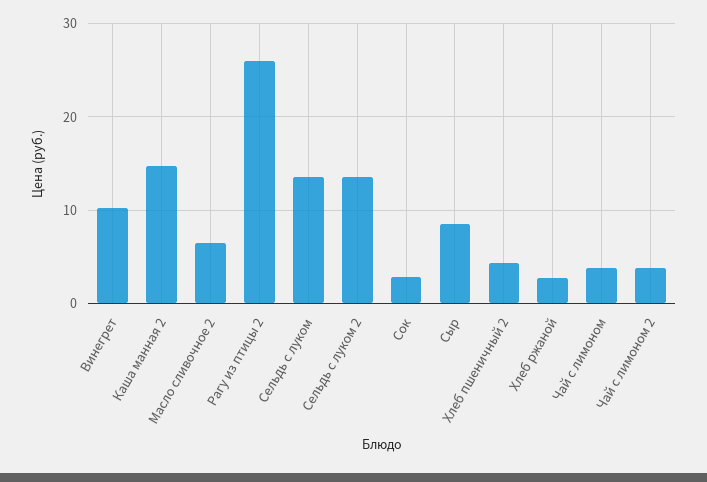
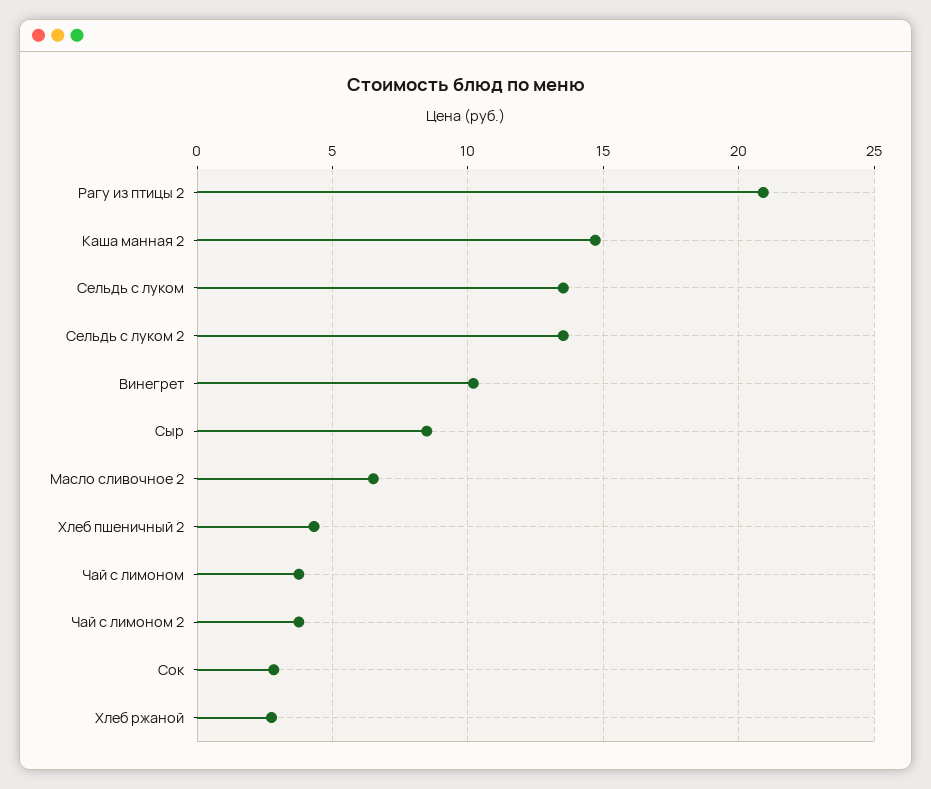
  {
    "Винегрет": 10,
    "Каша манная 2": 14.5,
    "Масло сливочное 2": 6.5,
-   "Рагу из птицы 2": 26,
+   "Рагу из птицы 2": 21,
    "Сельдь с луком": 13.5,
    "Сельдь с луком 2": 13.5,
    "Сок": 3,
    "Сыр": 8.5,
    "Хлеб пшеничный 2": 4.5,
    "Хлеб ржаной": 3,
    "Чай с лимоном": 4,
    "Чай с лимоном 2": 4
  }

